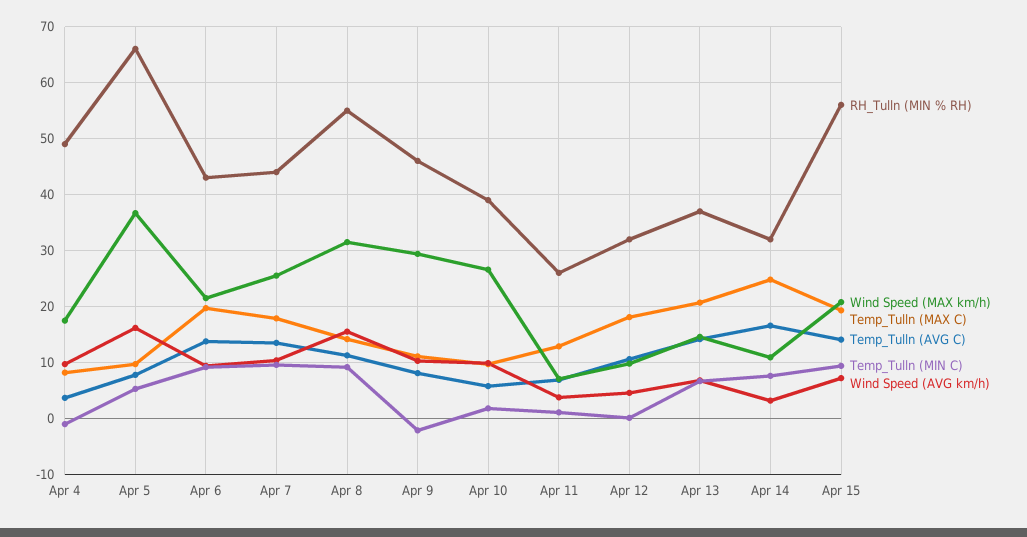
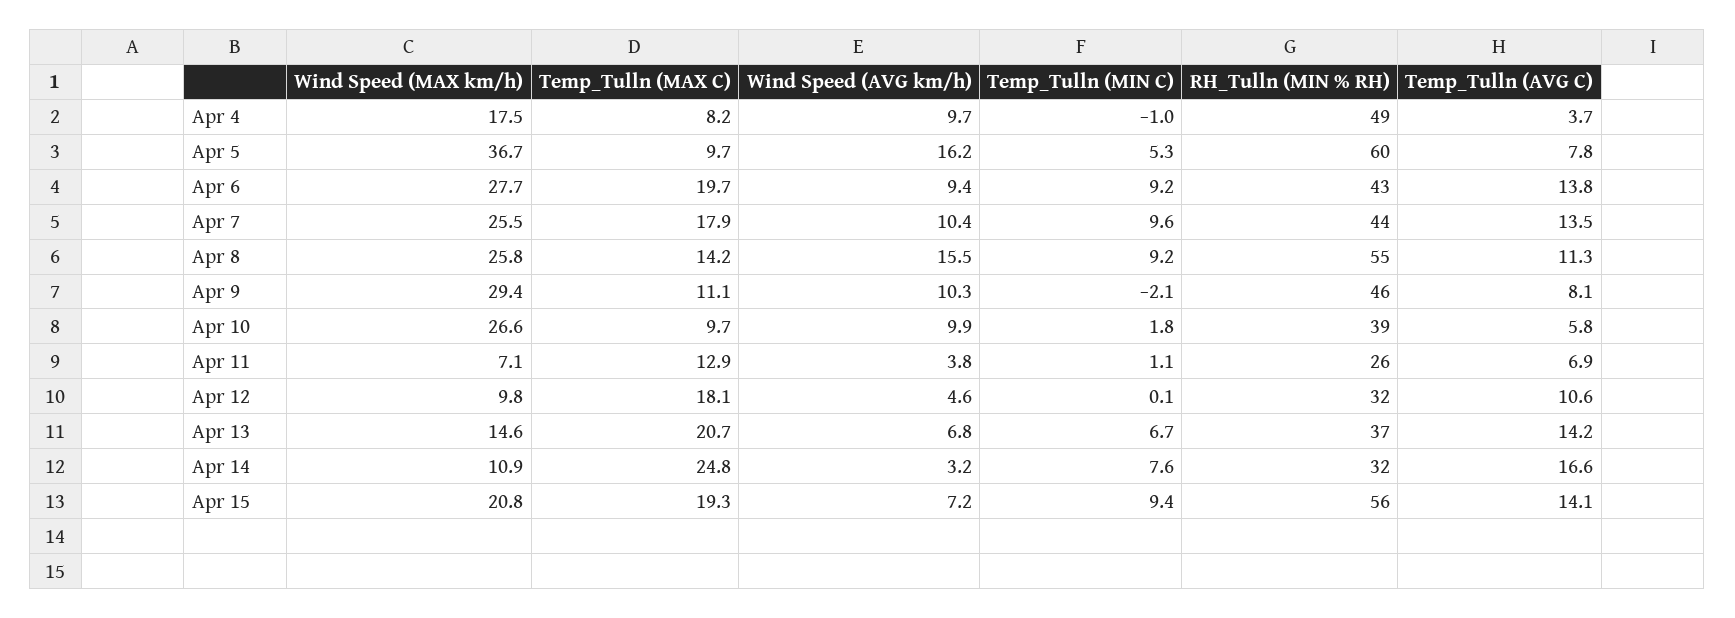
  {
    "RH_Tulln (MIN % RH)": {
      "Apr 4": 49,
-     "Apr 5": 66,
+     "Apr 5": 60,
      "Apr 6": 43,
      "Apr 7": 44,
      "Apr 8": 55,
      "Apr 9": 46,
      "Apr 10": 39,
      "Apr 11": 26,
      "Apr 12": 32,
      "Apr 13": 37,
      "Apr 14": 32,
      "Apr 15": 56
    },
    "Wind Speed (MAX km/h)": {
      "Apr 4": 17.5,
      "Apr 5": 36.7,
-     "Apr 6": 22,
+     "Apr 6": 27.7,
      "Apr 7": 25.5,
-     "Apr 8": 32,
+     "Apr 8": 25.8,
      "Apr 9": 29.4,
      "Apr 10": 26.6,
      "Apr 11": 7.1,
      "Apr 12": 9.8,
      "Apr 13": 14.6,
      "Apr 14": 10.9,
      "Apr 15": 20.8
    },
    "Temp_Tulln (MAX C)": {
      "Apr 4": 8.2,
      "Apr 5": 9.7,
      "Apr 6": 19.7,
      "Apr 7": 17.9,
      "Apr 8": 14.2,
      "Apr 9": 11.1,
      "Apr 10": 9.7,
      "Apr 11": 12.9,
      "Apr 12": 18.1,
      "Apr 13": 20.7,
      "Apr 14": 24.8,
      "Apr 15": 19.3
    },
    "Temp_Tulln (AVG C)": {
      "Apr 4": 3.7,
      "Apr 5": 7.8,
      "Apr 6": 13.8,
      "Apr 7": 13.5,
      "Apr 8": 11.3,
      "Apr 9": 8.1,
      "Apr 10": 5.8,
      "Apr 11": 6.9,
      "Apr 12": 10.6,
      "Apr 13": 14.2,
      "Apr 14": 16.6,
      "Apr 15": 14.1
    },
    "Temp_Tulln (MIN C)": {
      "Apr 4": -1,
      "Apr 5": 5.3,
      "Apr 6": 9.2,
      "Apr 7": 9.6,
      "Apr 8": 9.2,
      "Apr 9": -2.1,
      "Apr 10": 1.8,
      "Apr 11": 1.1,
      "Apr 12": 0.1,
      "Apr 13": 6.7,
      "Apr 14": 7.6,
      "Apr 15": 9.4
    },
    "Wind Speed (AVG km/h)": {
      "Apr 4": 9.7,
      "Apr 5": 16.2,
      "Apr 6": 9.4,
      "Apr 7": 10.4,
      "Apr 8": 15.5,
      "Apr 9": 10.3,
      "Apr 10": 9.9,
      "Apr 11": 3.8,
      "Apr 12": 4.6,
      "Apr 13": 6.8,
      "Apr 14": 3.2,
      "Apr 15": 7.2
    }
  }

